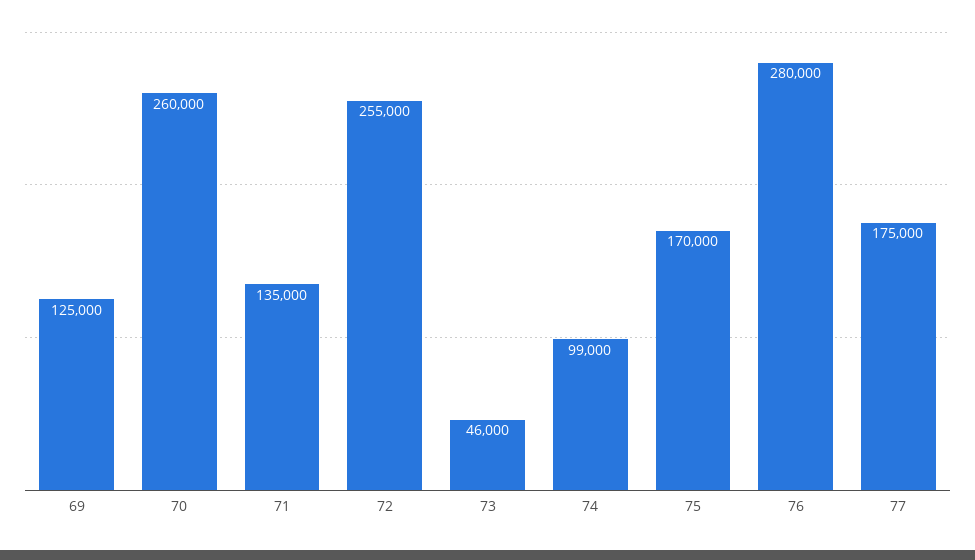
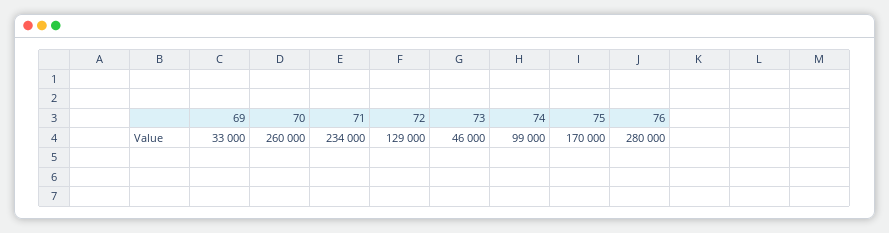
  {
-   "69": 125000,
+   "69": 33000,
    "70": 260000,
-   "71": 135000,
+   "71": 234000,
-   "72": 255000,
+   "72": 129000,
    "73": 46000,
    "74": 99000,
    "75": 170000,
-   "76": 280000,
+   "76": 280000
-   "77": 175000
  }

